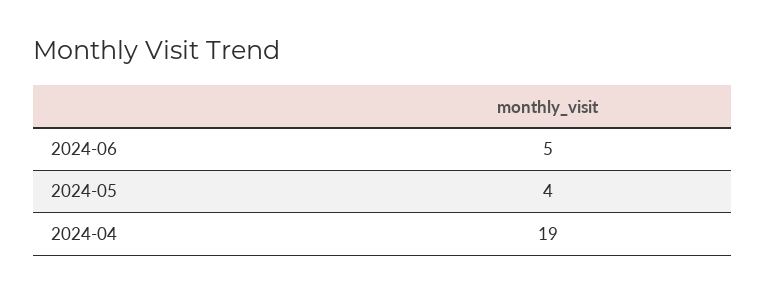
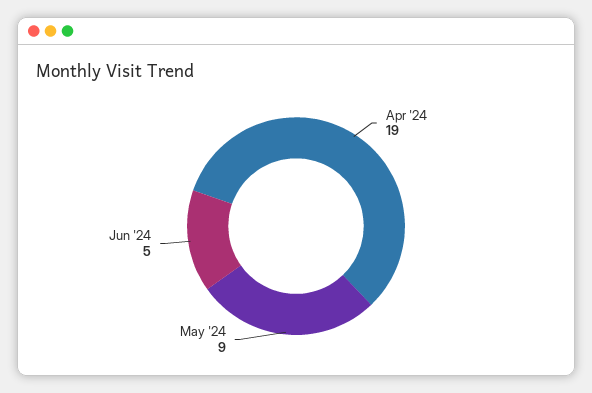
  {
    "2024-06": 5,
-   "2024-05": 4,
+   "2024-05": 9,
    "2024-04": 19
  }

